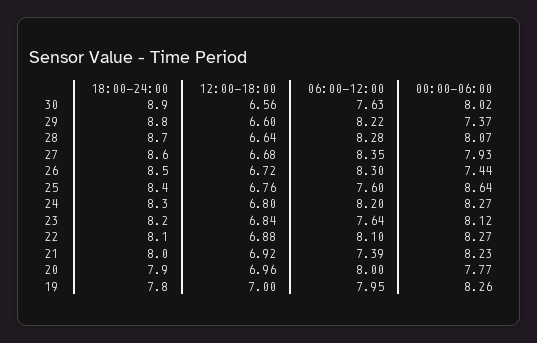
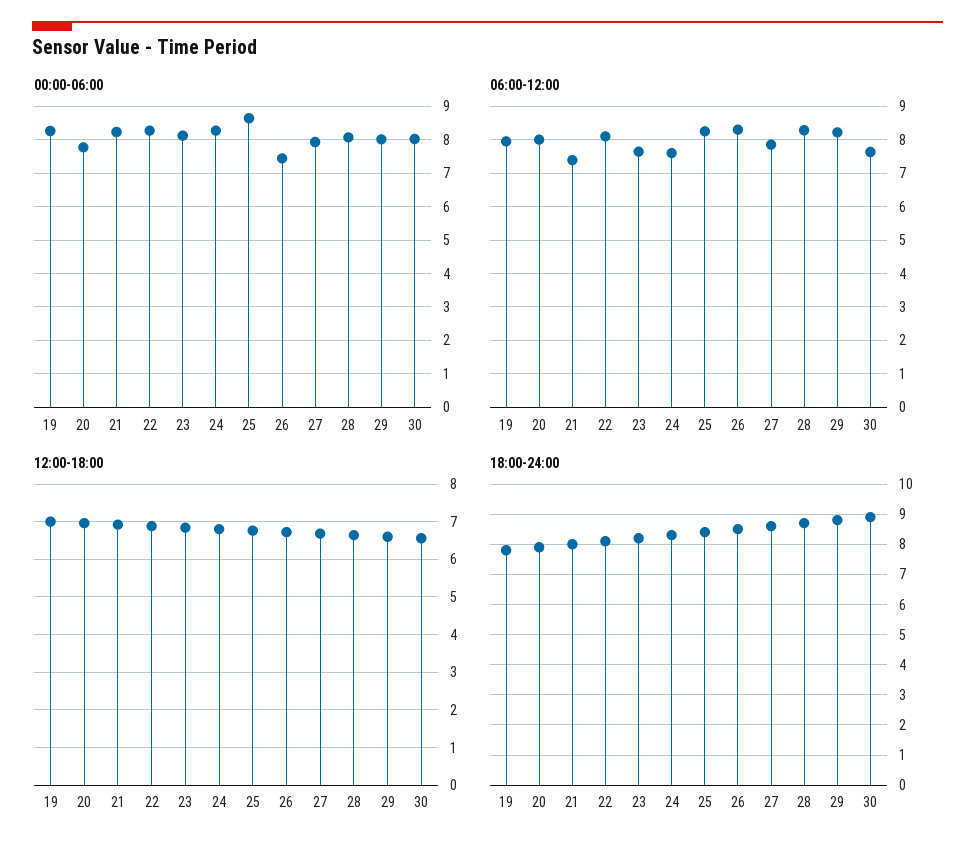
  {
    "18:00-24:00": {
      "30": 8.9,
      "29": 8.8,
      "28": 8.7,
      "27": 8.6,
      "26": 8.5,
      "25": 8.4,
      "24": 8.3,
      "23": 8.2,
      "22": 8.1,
      "21": 8,
      "20": 7.9,
      "19": 7.8
    },
    "12:00-18:00": {
      "30": 6.56,
      "29": 6.6,
      "28": 6.64,
      "27": 6.68,
      "26": 6.72,
      "25": 6.76,
      "24": 6.8,
      "23": 6.84,
      "22": 6.88,
      "21": 6.92,
      "20": 6.96,
      "19": 7
    },
    "06:00-12:00": {
      "30": 7.63,
      "29": 8.22,
      "28": 8.28,
-     "27": 8.35,
+     "27": 7.8,
      "26": 8.3,
-     "25": 7.6,
+     "25": 8.2,
-     "24": 8.2,
+     "24": 7.6,
      "23": 7.64,
      "22": 8.1,
      "21": 7.39,
      "20": 8,
      "19": 7.95
    },
    "00:00-06:00": {
      "30": 8.02,
-     "29": 7.37,
+     "29": 8,
      "28": 8.07,
      "27": 7.93,
      "26": 7.44,
      "25": 8.64,
      "24": 8.27,
      "23": 8.12,
      "22": 8.27,
      "21": 8.23,
      "20": 7.77,
      "19": 8.26
    }
  }

